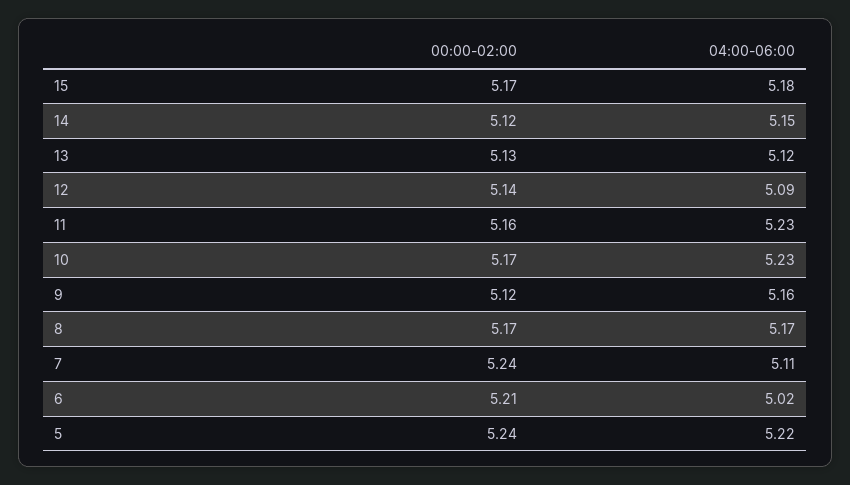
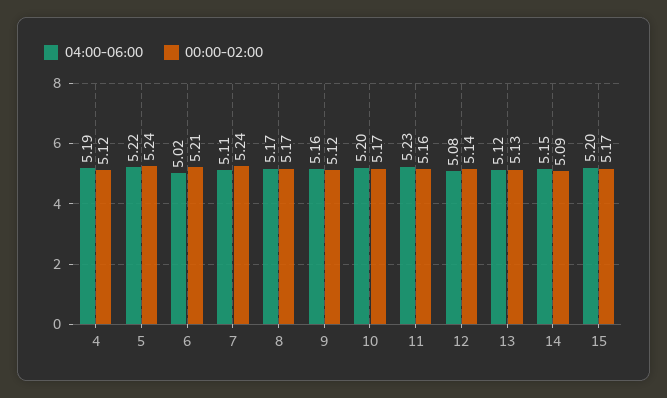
  {
    "00:00-02:00": {
      "15": 5.17,
-     "14": 5.12,
+     "14": 5.09,
      "13": 5.13,
      "12": 5.14,
      "11": 5.16,
      "10": 5.17,
      "9": 5.12,
      "8": 5.17,
      "7": 5.24,
      "6": 5.21,
-     "5": 5.24
+     "5": 5.24,
+     "4": 5.12
    },
    "04:00-06:00": {
-     "15": 5.18,
+     "15": 5.2,
      "14": 5.15,
      "13": 5.12,
-     "12": 5.09,
+     "12": 5.08,
      "11": 5.23,
-     "10": 5.23,
+     "10": 5.2,
      "9": 5.16,
      "8": 5.17,
      "7": 5.11,
      "6": 5.02,
-     "5": 5.22
+     "5": 5.22,
+     "4": 5.19
    }
  }

